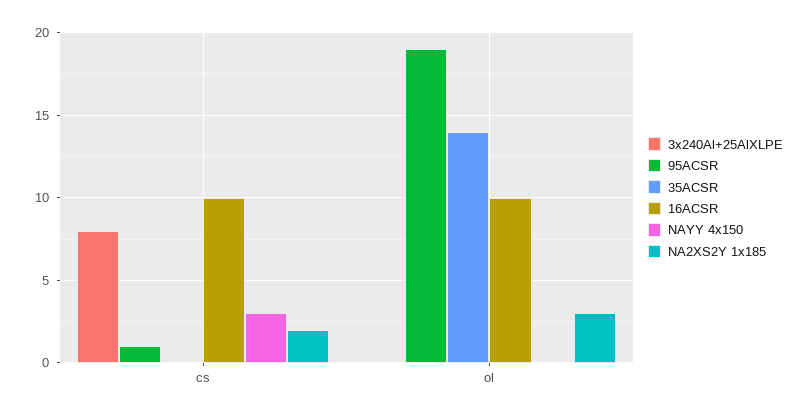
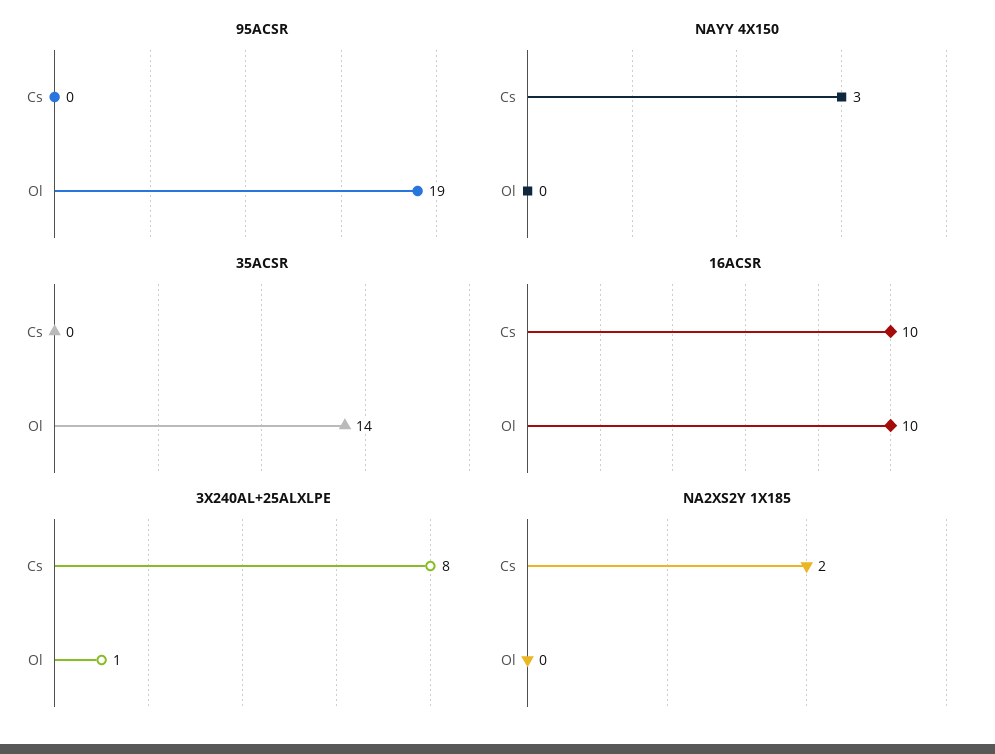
  {
    "3x240Al+25AlXLPE": {
      "cs": 8,
-     "ol": 0
+     "ol": 1
    },
    "95ACSR": {
-     "cs": 1,
+     "cs": 0,
      "ol": 19
    },
    "35ACSR": {
      "cs": 0,
      "ol": 14
    },
    "16ACSR": {
      "cs": 10,
      "ol": 10
    },
    "NAYY 4x150": {
      "cs": 3,
      "ol": 0
    },
    "NA2XS2Y 1x185": {
      "cs": 2,
-     "ol": 3
+     "ol": 0
    }
  }

